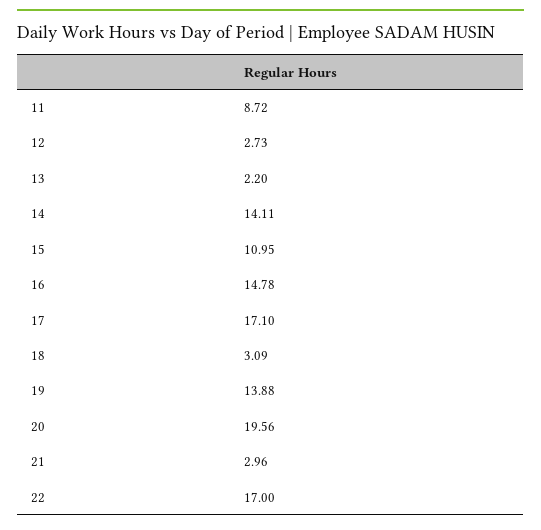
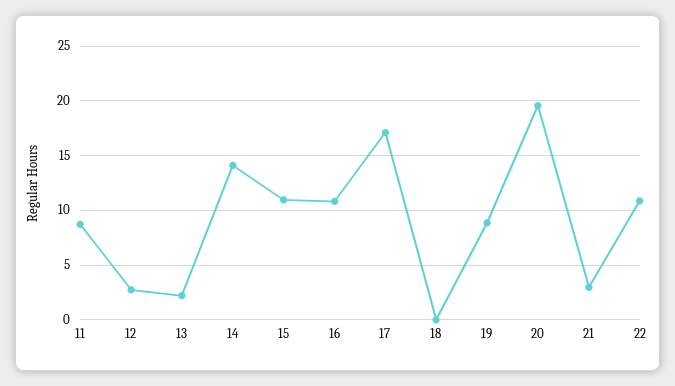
  {
    "11": 8.72,
    "12": 2.73,
    "13": 2.2,
    "14": 14.11,
    "15": 10.95,
-   "16": 14.78,
+   "16": 11,
    "17": 17.1,
-   "18": 3.09,
+   "18": 0,
-   "19": 13.88,
+   "19": 9,
    "20": 19.56,
    "21": 2.96,
-   "22": 17
+   "22": 11
  }

